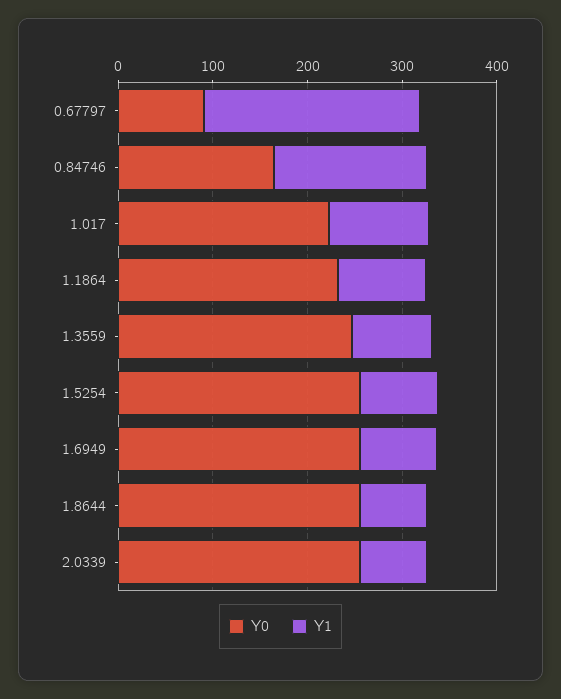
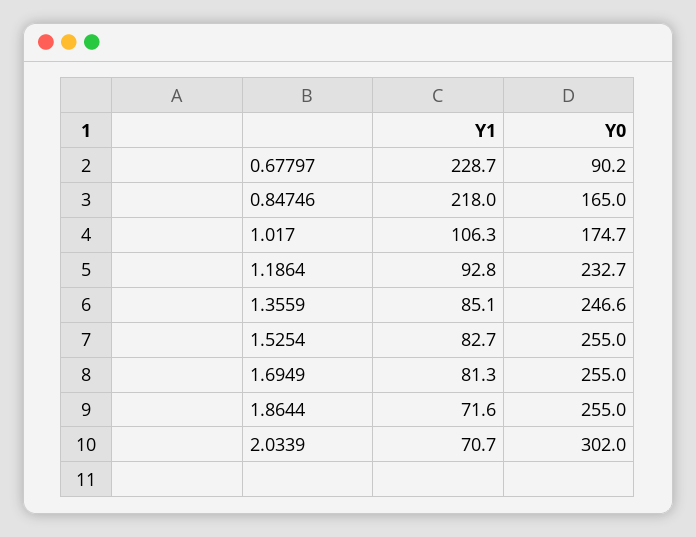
  {
    "Y0": {
      "0.67797": 90.2,
      "0.84746": 165,
-     "1.017": 220,
+     "1.017": 174.7,
      "1.1864": 232.7,
      "1.3559": 246.6,
      "1.5254": 255,
      "1.6949": 255,
      "1.8644": 255,
-     "2.0339": 260
+     "2.0339": 302
    },
    "Y1": {
      "0.67797": 228.7,
-     "0.84746": 160,
+     "0.84746": 218,
      "1.017": 106.3,
      "1.1864": 92.8,
      "1.3559": 85.1,
      "1.5254": 82.7,
      "1.6949": 81.3,
      "1.8644": 71.6,
      "2.0339": 70.7
    }
  }

